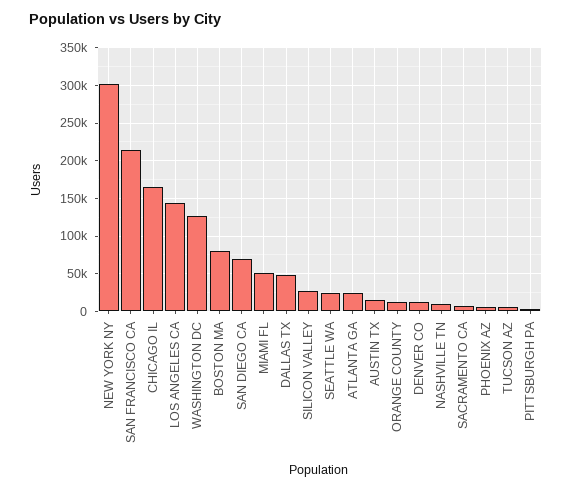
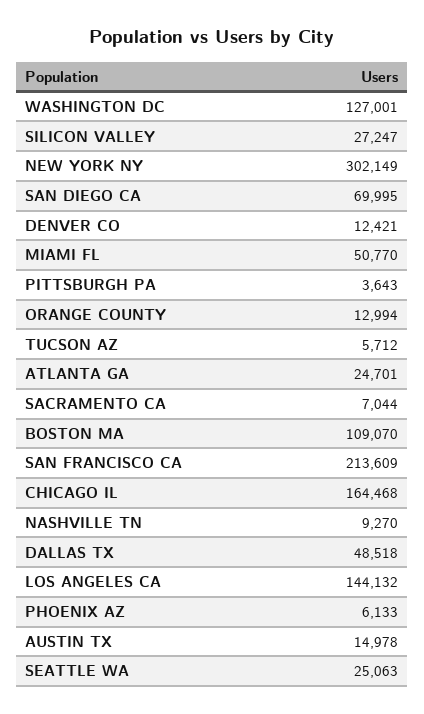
  {
    "NEW YORK NY": 302149,
    "SAN FRANCISCO CA": 213609,
    "CHICAGO IL": 164468,
    "LOS ANGELES CA": 144132,
    "WASHINGTON DC": 127001,
-   "BOSTON MA": 80000,
+   "BOSTON MA": 109070,
    "SAN DIEGO CA": 69995,
    "MIAMI FL": 50770,
    "DALLAS TX": 48518,
    "SILICON VALLEY": 27247,
    "SEATTLE WA": 25063,
    "ATLANTA GA": 24701,
    "AUSTIN TX": 14978,
    "ORANGE COUNTY": 12994,
    "DENVER CO": 12421,
    "NASHVILLE TN": 9270,
    "SACRAMENTO CA": 7044,
    "PHOENIX AZ": 6133,
    "TUCSON AZ": 5712,
    "PITTSBURGH PA": 3643
  }

